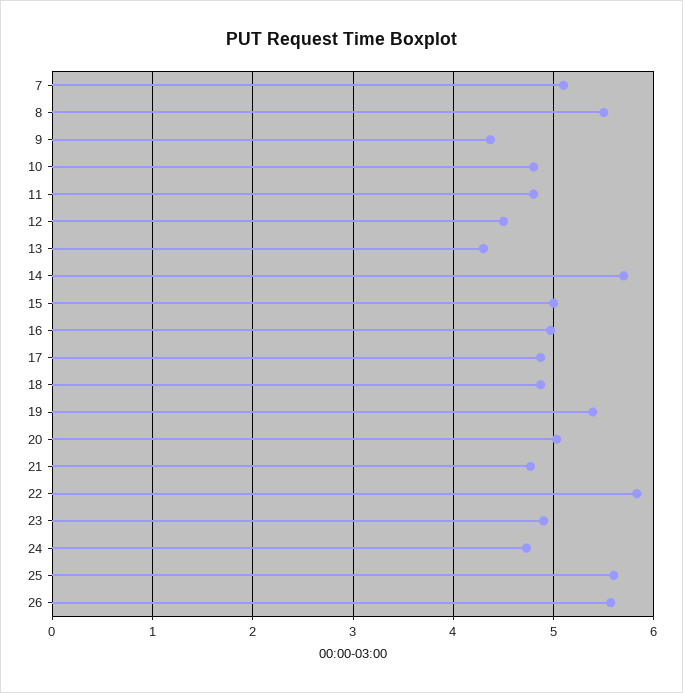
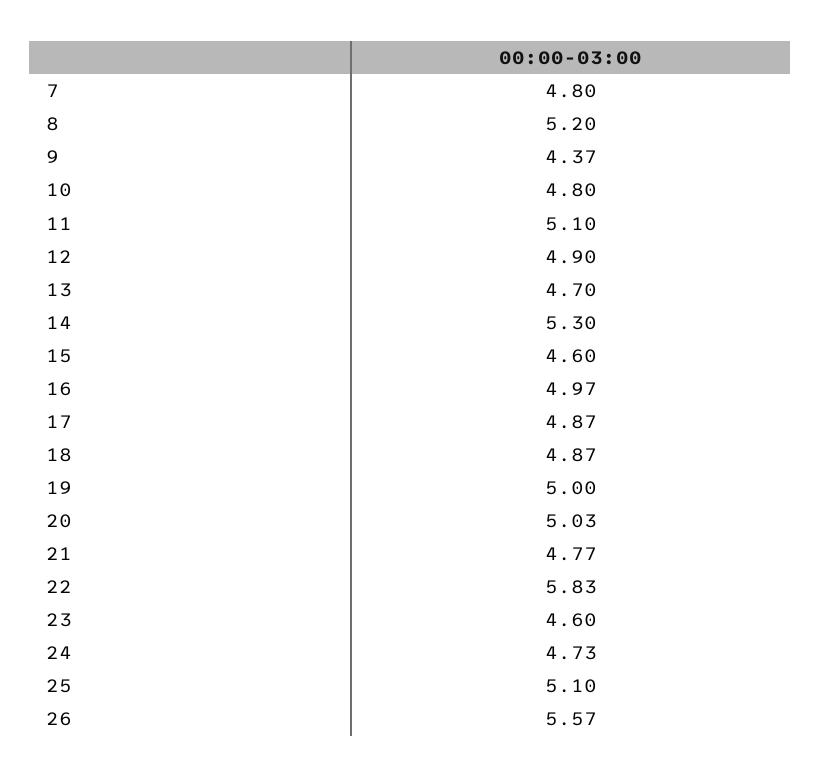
  {
-   "7": 5.1,
+   "7": 4.8,
-   "8": 5.5,
+   "8": 5.2,
    "9": 4.37,
    "10": 4.8,
-   "11": 4.8,
+   "11": 5.1,
-   "12": 4.5,
+   "12": 4.9,
-   "13": 4.3,
+   "13": 4.7,
-   "14": 5.7,
+   "14": 5.3,
-   "15": 5,
+   "15": 4.6,
    "16": 4.97,
    "17": 4.87,
    "18": 4.87,
-   "19": 5.4,
+   "19": 5,
    "20": 5.03,
    "21": 4.77,
    "22": 5.83,
-   "23": 4.9,
+   "23": 4.6,
    "24": 4.73,
-   "25": 5.6,
+   "25": 5.1,
    "26": 5.57
  }

